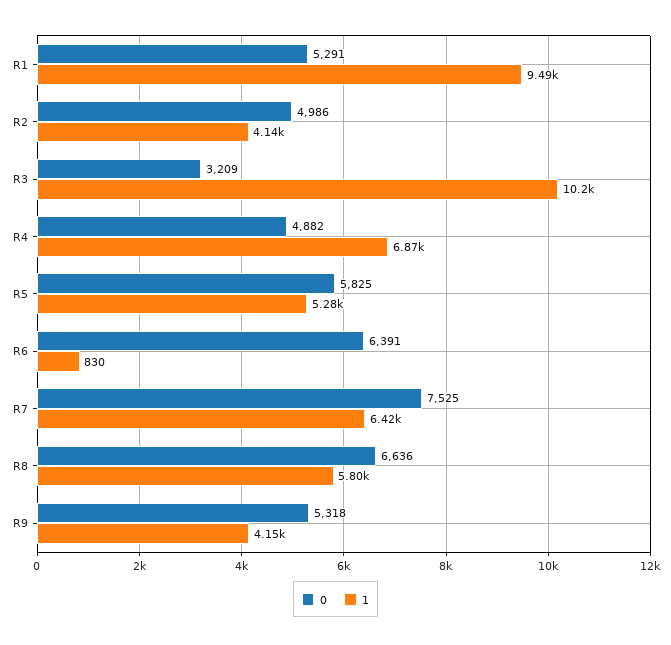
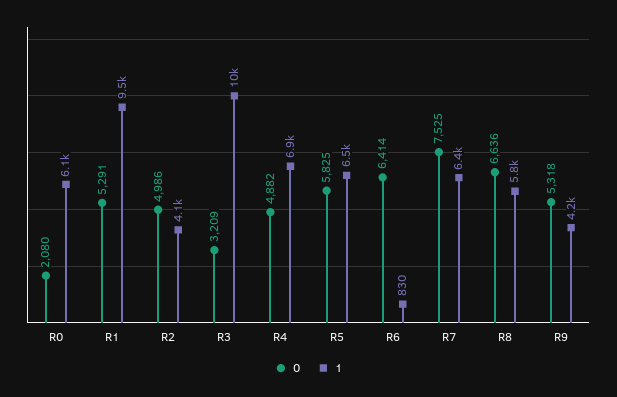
  {
    "0": {
      "R1": 5291,
      "R2": 4986,
      "R3": 3209,
      "R4": 4882,
      "R5": 5825,
-     "R6": 6391,
+     "R6": 6414,
      "R7": 7525,
      "R8": 6636,
-     "R9": 5318
+     "R9": 5318,
+     "R0": 2080
    },
    "1": {
      "R1": 9490,
      "R2": 4140,
      "R3": 10200,
      "R4": 6870,
-     "R5": 5280,
+     "R5": 6500,
      "R6": 830,
      "R7": 6420,
      "R8": 5800,
-     "R9": 4150
+     "R9": 4150,
+     "R0": 6100
    }
  }

